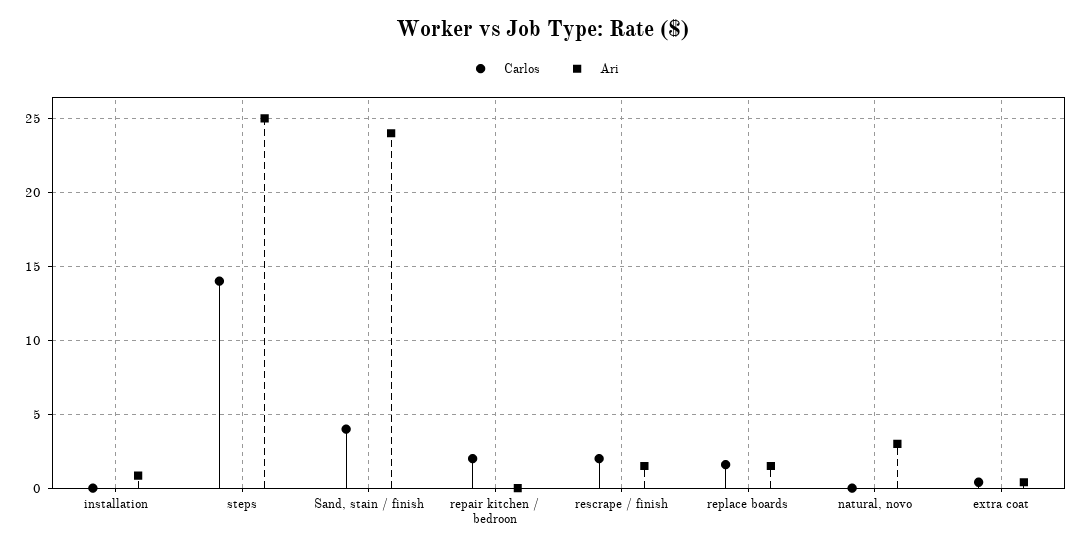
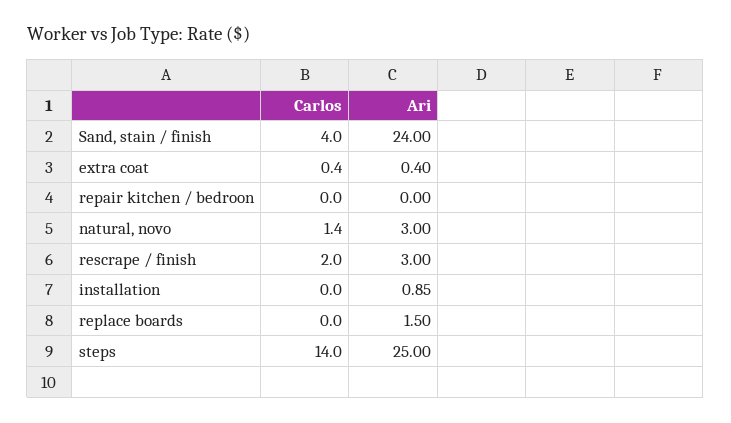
  {
    "Carlos": {
      "installation": 0,
      "steps": 14,
      "Sand, stain / finish": 4,
-     "repair kitchen / bedroon": 2,
+     "repair kitchen / bedroon": 0,
      "rescrape / finish": 2,
-     "replace boards": 1.5,
+     "replace boards": 0,
-     "natural, novo": 0,
+     "natural, novo": 1.4,
      "extra coat": 0.4
    },
    "Ari": {
      "installation": 0.85,
      "steps": 25,
      "Sand, stain / finish": 24,
      "repair kitchen / bedroon": 0,
-     "rescrape / finish": 1.5,
+     "rescrape / finish": 3,
      "replace boards": 1.5,
      "natural, novo": 3,
      "extra coat": 0.4
    }
  }

